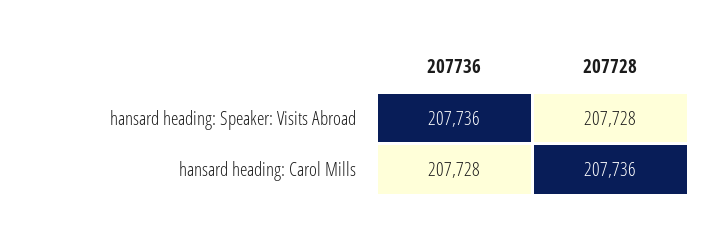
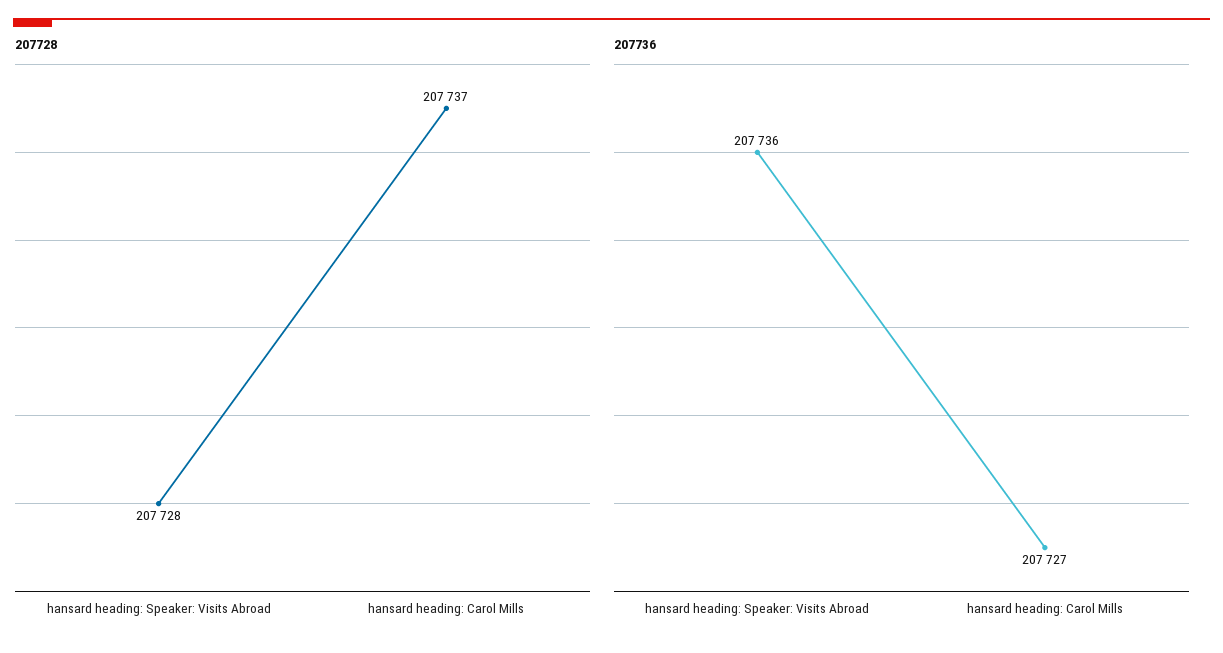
  {
    "207736": {
      "hansard heading: Speaker: Visits Abroad": 207736,
-     "hansard heading: Carol Mills": 207728
+     "hansard heading: Carol Mills": 207727
    },
    "207728": {
      "hansard heading: Speaker: Visits Abroad": 207728,
-     "hansard heading: Carol Mills": 207736
+     "hansard heading: Carol Mills": 207737
    }
  }

